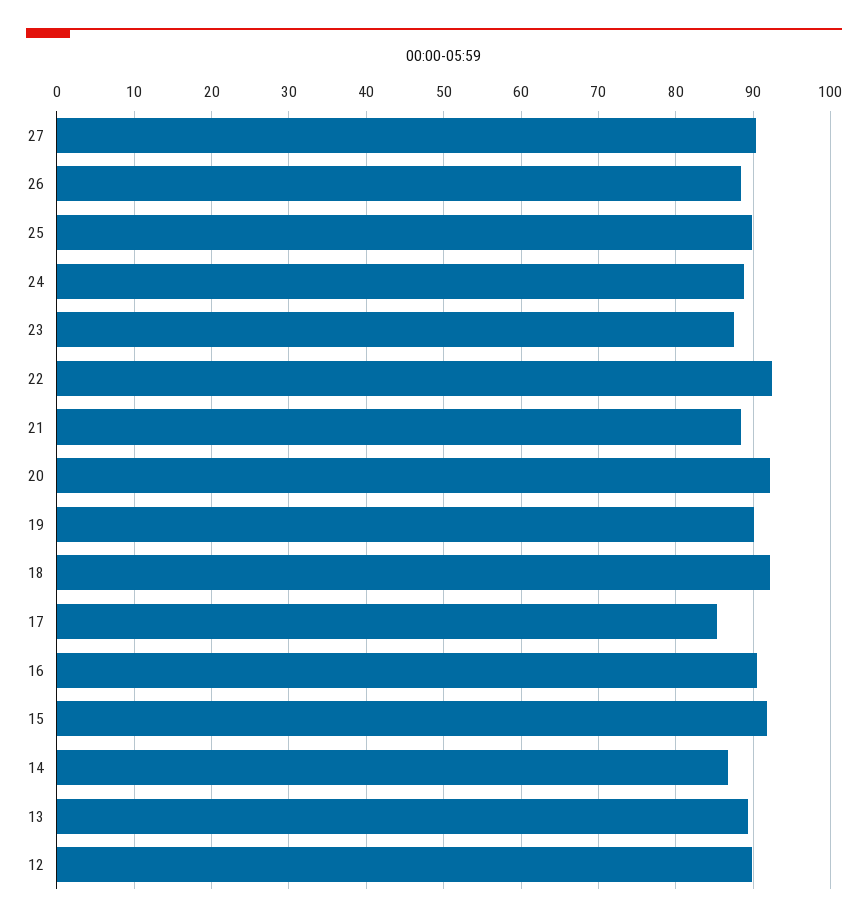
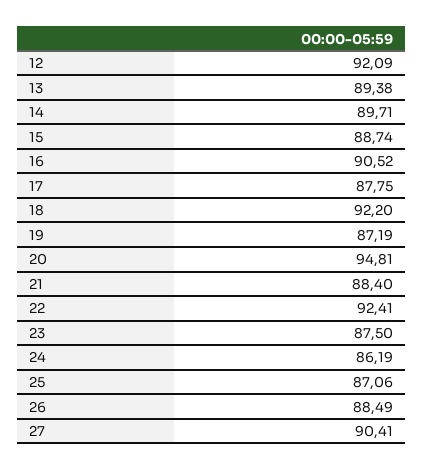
  {
    "27": 90.41,
    "26": 88.49,
-   "25": 90,
+   "25": 87.06,
-   "24": 89,
+   "24": 86.19,
    "23": 87.5,
    "22": 92.41,
    "21": 88.4,
-   "20": 92,
+   "20": 94.81,
-   "19": 90,
+   "19": 87.19,
    "18": 92.2,
-   "17": 85,
+   "17": 87.75,
    "16": 90.52,
-   "15": 92,
+   "15": 88.74,
-   "14": 87,
+   "14": 89.71,
    "13": 89.38,
-   "12": 90
+   "12": 92.09
  }

